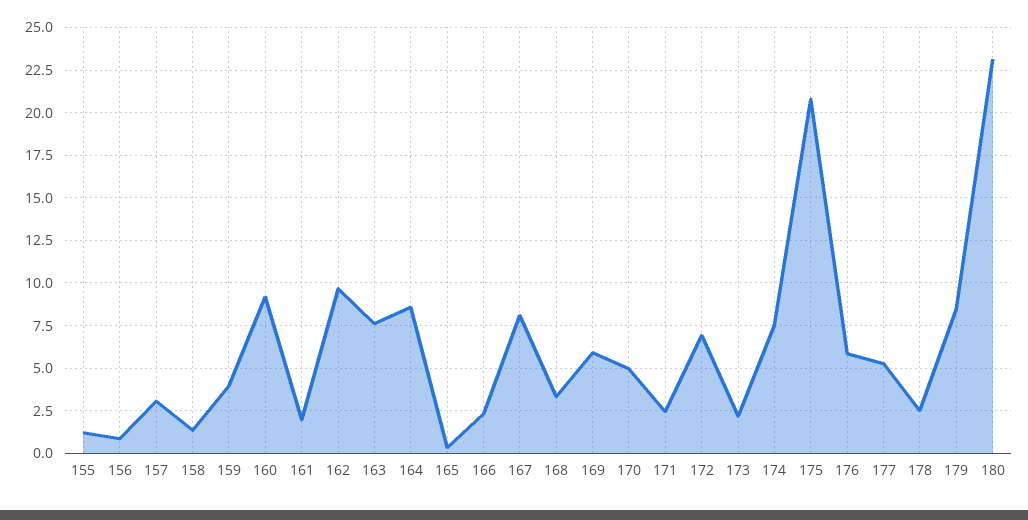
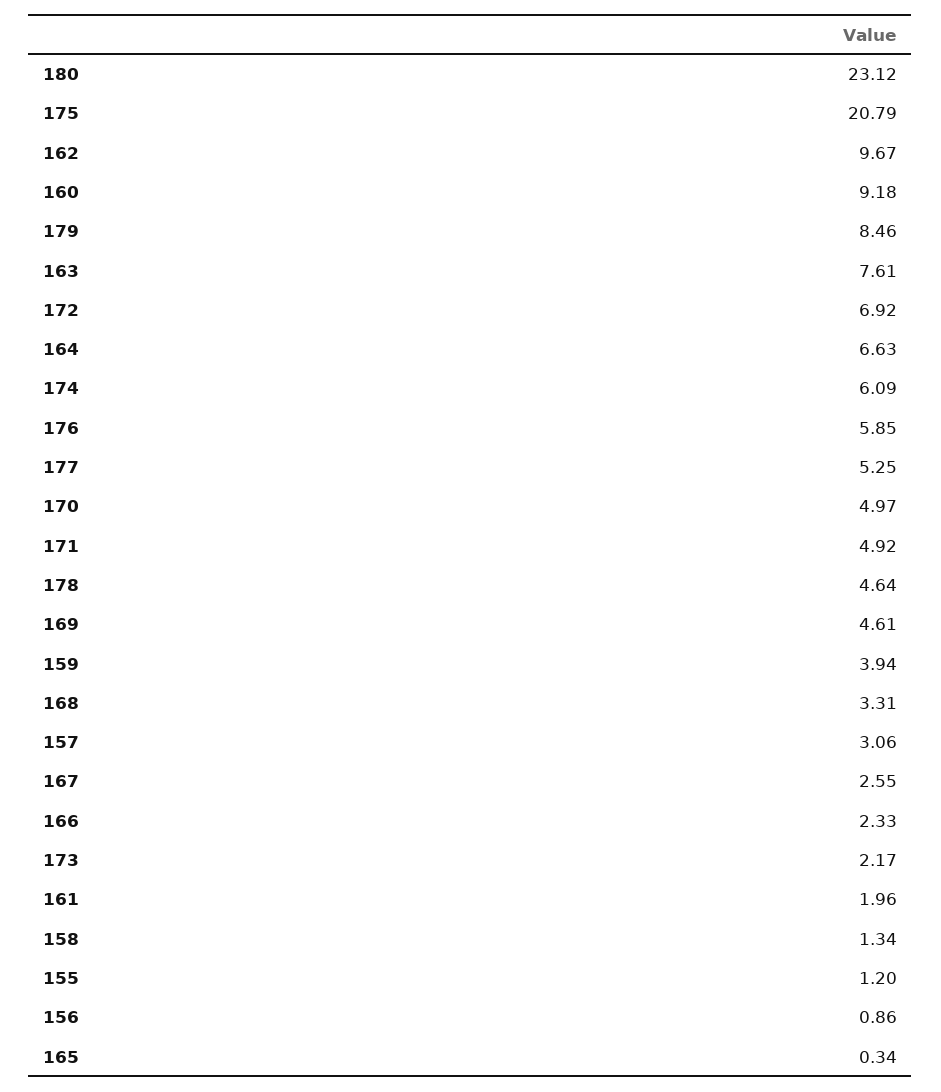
  {
    "155": 1.2,
    "156": 0.86,
    "157": 3.06,
    "158": 1.34,
    "159": 3.94,
    "160": 9.18,
    "161": 1.96,
    "162": 9.67,
    "163": 7.61,
-   "164": 8.5,
+   "164": 6.63,
    "165": 0.34,
    "166": 2.33,
-   "167": 8,
+   "167": 2.55,
    "168": 3.31,
-   "169": 6,
+   "169": 4.61,
    "170": 4.97,
-   "171": 2.5,
+   "171": 4.92,
    "172": 6.92,
    "173": 2.17,
-   "174": 7.5,
+   "174": 6.09,
    "175": 20.79,
    "176": 5.85,
    "177": 5.25,
-   "178": 2.5,
+   "178": 4.64,
    "179": 8.46,
    "180": 23.12
  }

